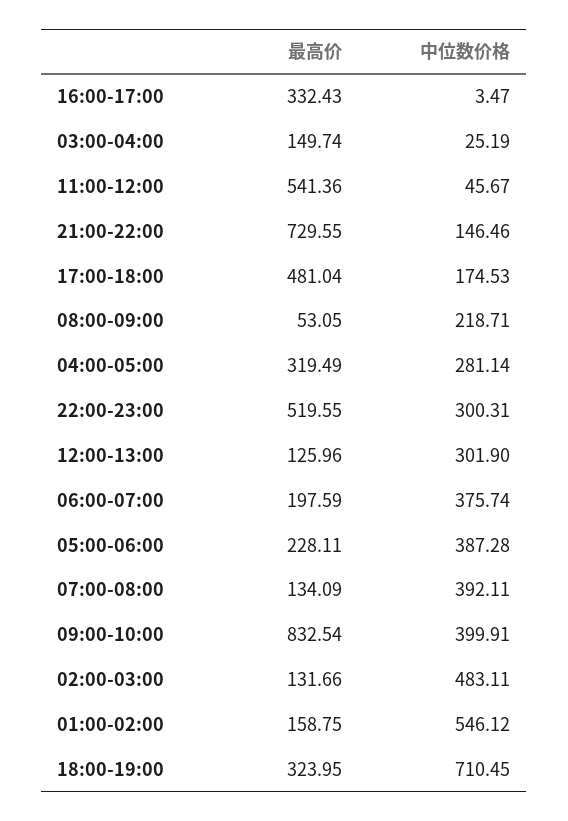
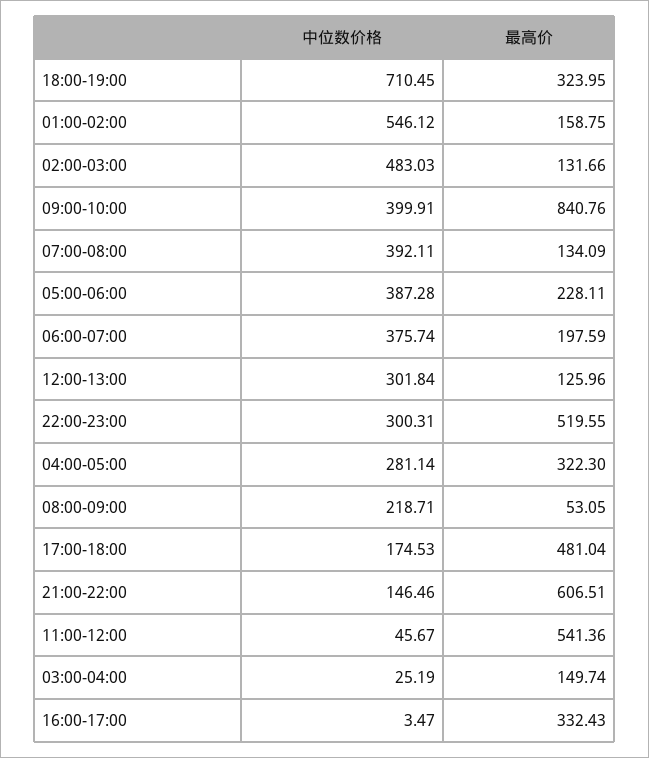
  {
    "最高价": {
      "16:00-17:00": 332.43,
      "03:00-04:00": 149.74,
      "11:00-12:00": 541.36,
-     "21:00-22:00": 729.55,
+     "21:00-22:00": 606.51,
      "17:00-18:00": 481.04,
      "08:00-09:00": 53.05,
-     "04:00-05:00": 319.49,
+     "04:00-05:00": 322.3,
      "22:00-23:00": 519.55,
      "12:00-13:00": 125.96,
      "06:00-07:00": 197.59,
      "05:00-06:00": 228.11,
      "07:00-08:00": 134.09,
-     "09:00-10:00": 832.54,
+     "09:00-10:00": 840.76,
      "02:00-03:00": 131.66,
      "01:00-02:00": 158.75,
      "18:00-19:00": 323.95
    },
    "中位数价格": {
      "16:00-17:00": 3.47,
      "03:00-04:00": 25.19,
      "11:00-12:00": 45.67,
      "21:00-22:00": 146.46,
      "17:00-18:00": 174.53,
      "08:00-09:00": 218.71,
      "04:00-05:00": 281.14,
      "22:00-23:00": 300.31,
-     "12:00-13:00": 301.9,
+     "12:00-13:00": 301.84,
      "06:00-07:00": 375.74,
      "05:00-06:00": 387.28,
      "07:00-08:00": 392.11,
      "09:00-10:00": 399.91,
-     "02:00-03:00": 483.11,
+     "02:00-03:00": 483.03,
      "01:00-02:00": 546.12,
      "18:00-19:00": 710.45
    }
  }

